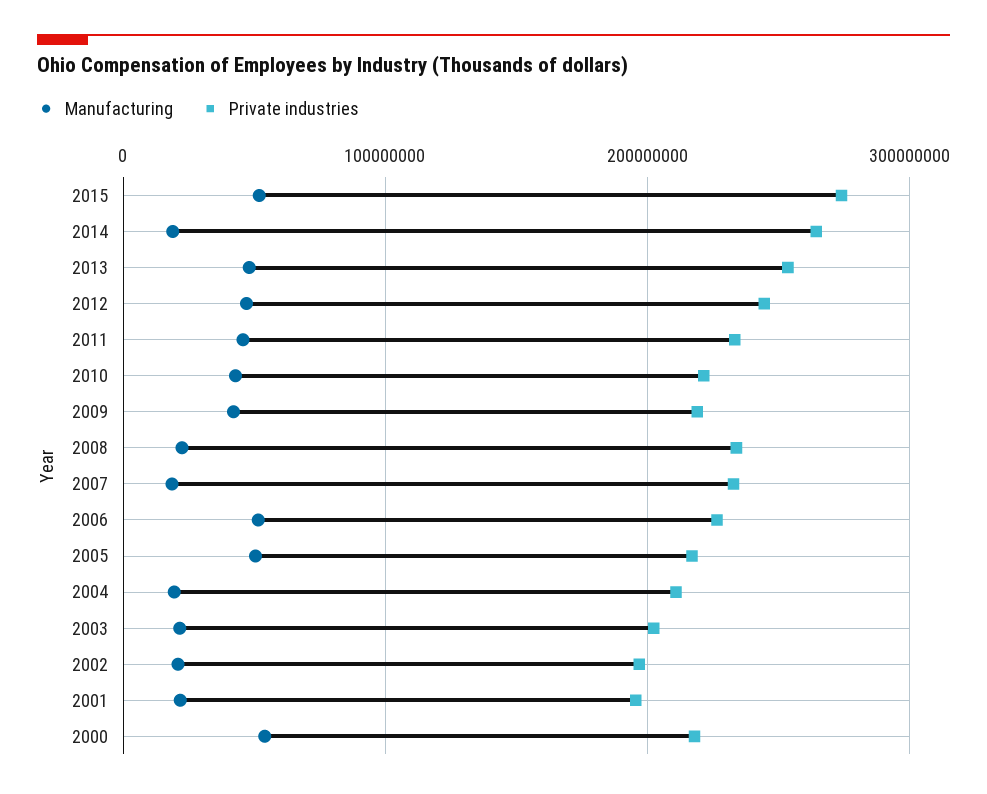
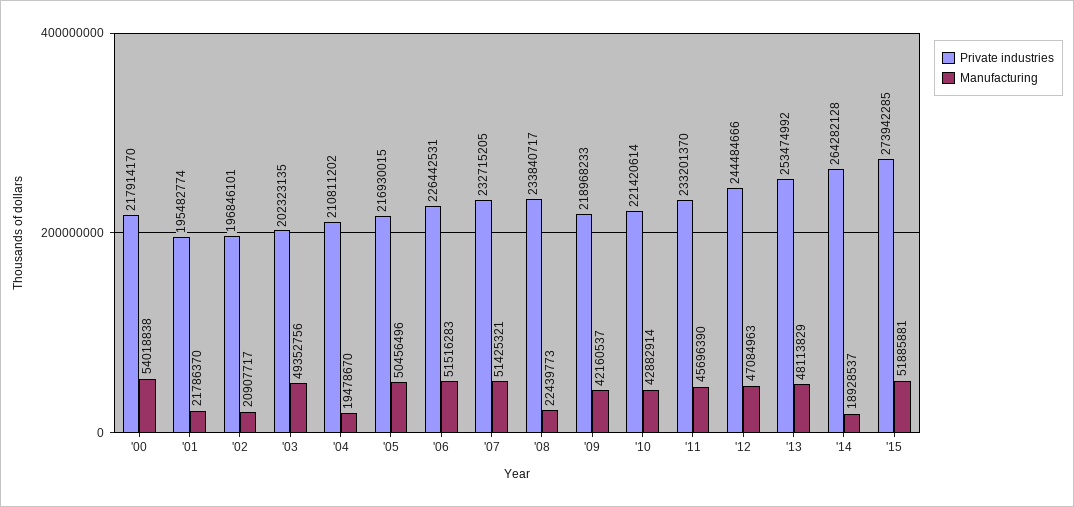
  {
    "Manufacturing": {
      "2015": 51885881,
      "2014": 18928537,
      "2013": 48113829,
      "2012": 47084963,
      "2011": 45696390,
      "2010": 42882914,
      "2009": 42160537,
      "2008": 22439773,
-     "2007": 20000000,
+     "2007": 51425321,
      "2006": 51516283,
      "2005": 50456496,
      "2004": 19478670,
-     "2003": 20000000,
+     "2003": 49352756,
      "2002": 20907717,
      "2001": 21786370,
      "2000": 54018838
    },
    "Private industries": {
      "2015": 273942285,
      "2014": 264282128,
      "2013": 253474992,
      "2012": 244484666,
      "2011": 233201370,
      "2010": 221420614,
      "2009": 218968233,
      "2008": 233840717,
      "2007": 232715205,
      "2006": 226442531,
      "2005": 216930015,
      "2004": 210811202,
      "2003": 202323135,
      "2002": 196846101,
      "2001": 195482774,
      "2000": 217914170
    }
  }

